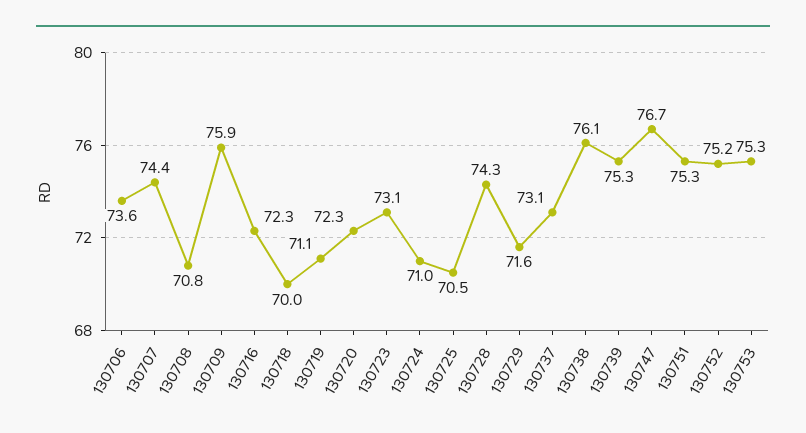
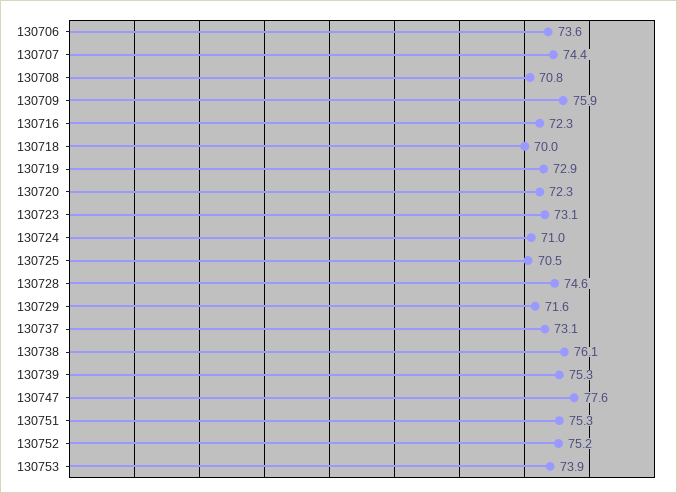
  {
    "130706": 73.6,
    "130707": 74.4,
    "130708": 70.8,
    "130709": 75.9,
    "130716": 72.3,
    "130718": 70,
-   "130719": 71.1,
+   "130719": 72.9,
    "130720": 72.3,
    "130723": 73.1,
    "130724": 71,
    "130725": 70.5,
-   "130728": 74.3,
+   "130728": 74.6,
    "130729": 71.6,
    "130737": 73.1,
    "130738": 76.1,
    "130739": 75.3,
-   "130747": 76.7,
+   "130747": 77.6,
    "130751": 75.3,
    "130752": 75.2,
-   "130753": 75.3
+   "130753": 73.9
  }

